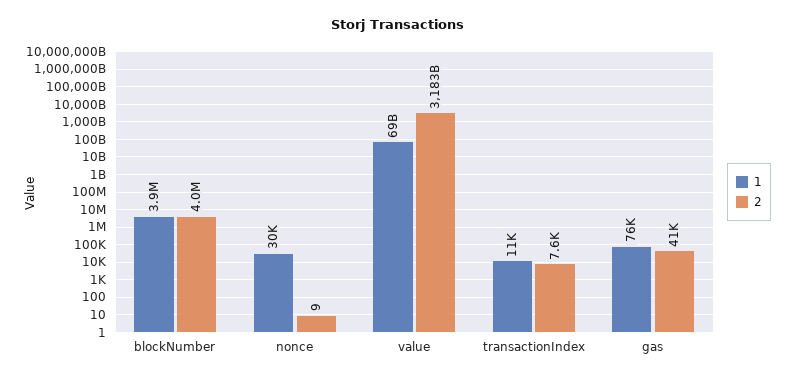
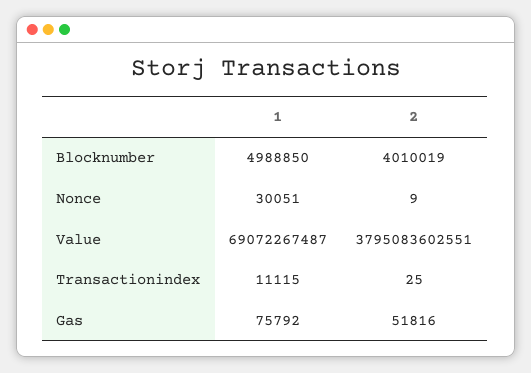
  {
    "1": {
-     "blockNumber": 3900000,
+     "blockNumber": 4988850,
      "nonce": 30051,
      "value": 69072267487,
      "transactionIndex": 11115,
      "gas": 75792
    },
    "2": {
      "blockNumber": 4010019,
      "nonce": 9,
-     "value": 3183000000000,
+     "value": 3795083602551,
-     "transactionIndex": 7600,
+     "transactionIndex": 25,
-     "gas": 41000
+     "gas": 51816
    }
  }

